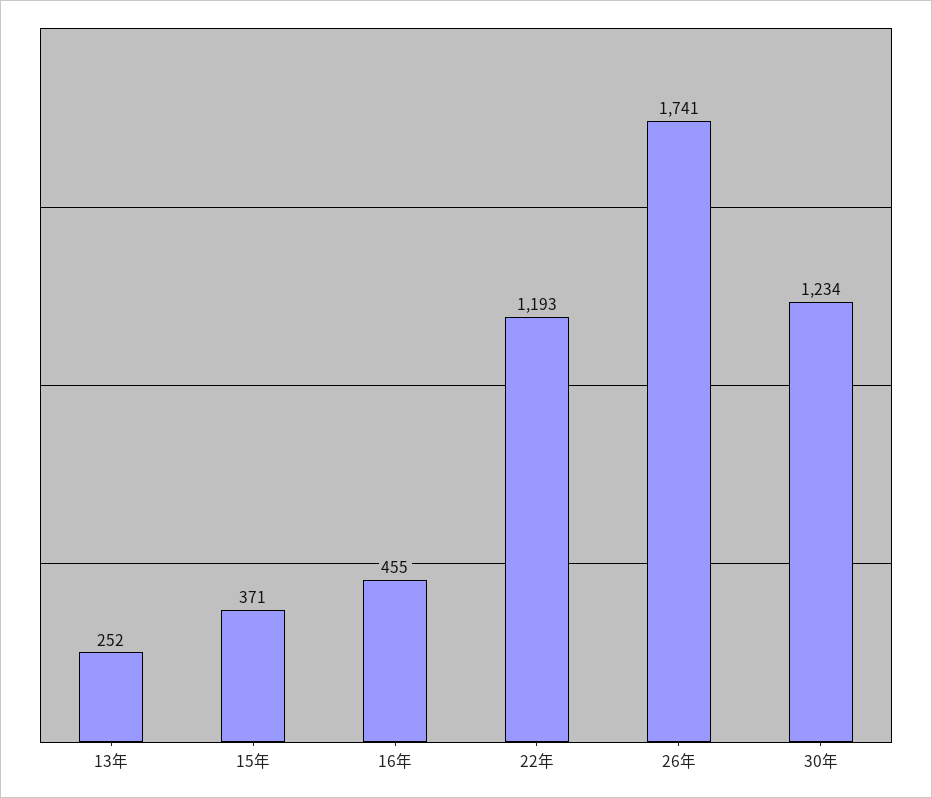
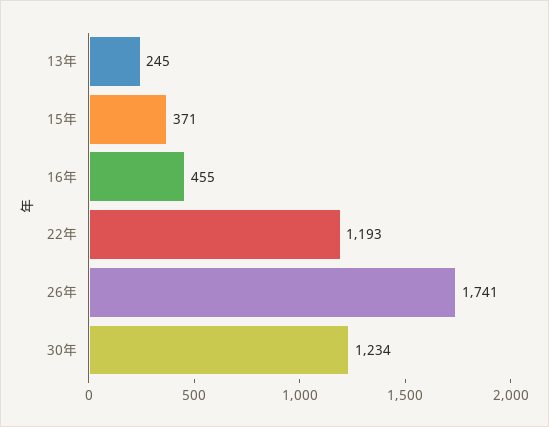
  {
-   "13年": 252,
+   "13年": 245,
    "15年": 371,
    "16年": 455,
    "22年": 1193,
    "26年": 1741,
    "30年": 1234
  }

